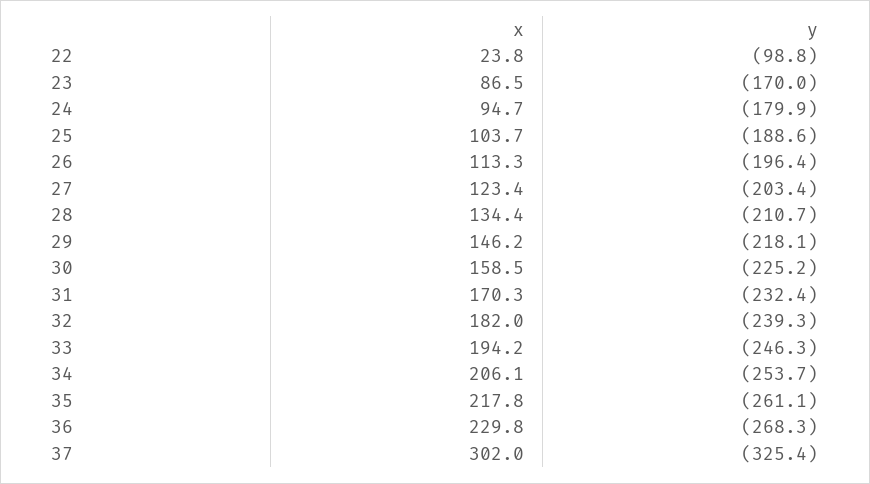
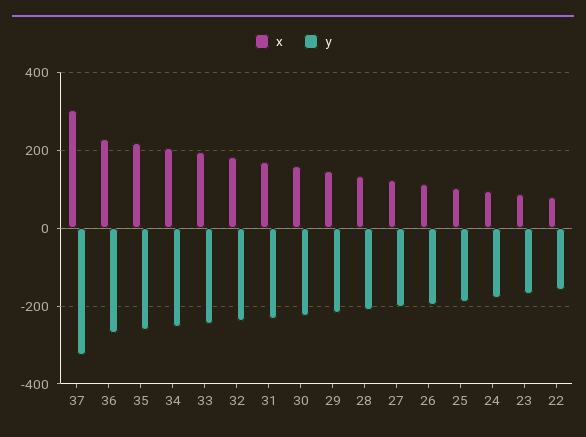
  {
    "x": {
-     "22": 23.8,
+     "22": 80,
      "23": 86.5,
      "24": 94.7,
      "25": 103.7,
      "26": 113.3,
      "27": 123.4,
      "28": 134.4,
      "29": 146.2,
      "30": 158.5,
      "31": 170.3,
      "32": 182,
      "33": 194.2,
      "34": 206.1,
      "35": 217.8,
      "36": 229.8,
      "37": 302
    },
    "y": {
-     "22": -98.8,
+     "22": -160,
      "23": -170,
      "24": -179.9,
      "25": -188.6,
      "26": -196.4,
      "27": -203.4,
      "28": -210.7,
      "29": -218.1,
      "30": -225.2,
      "31": -232.4,
      "32": -239.3,
      "33": -246.3,
      "34": -253.7,
      "35": -261.1,
      "36": -268.3,
      "37": -325.4
    }
  }

